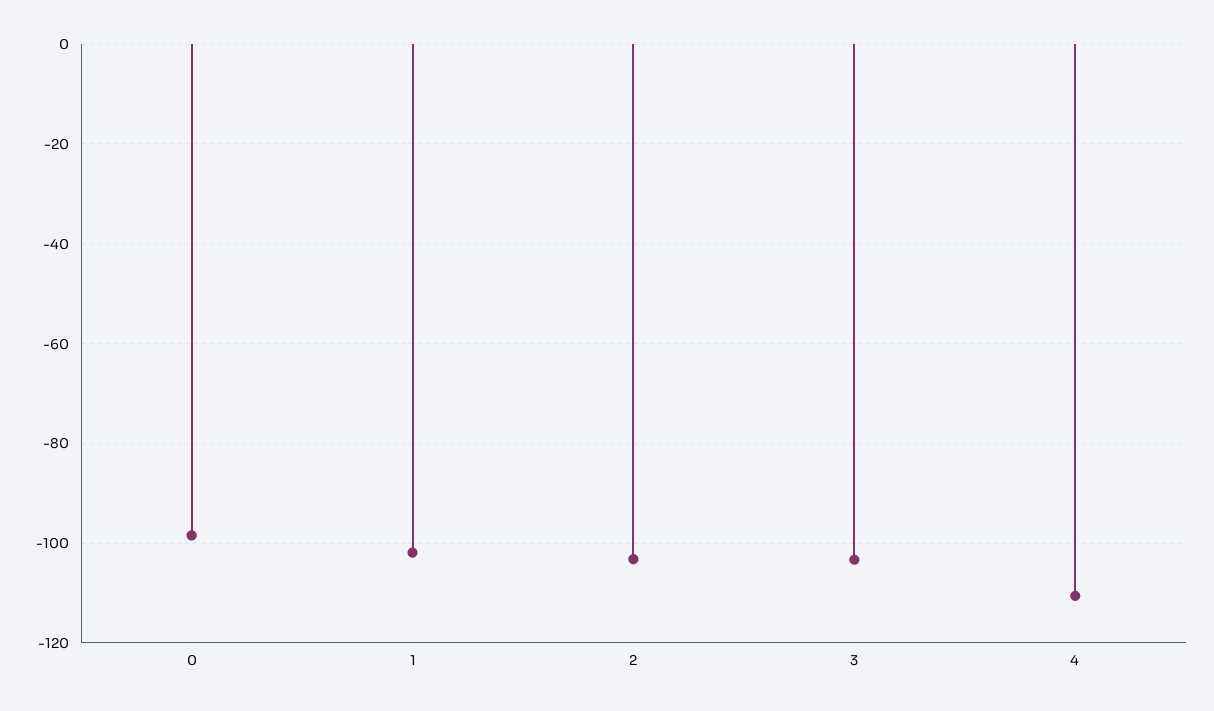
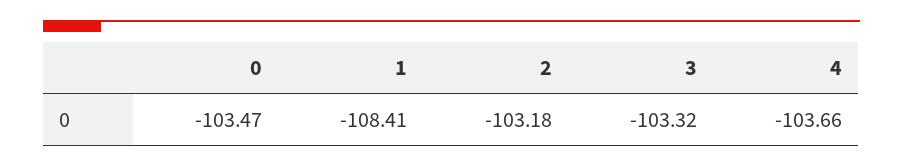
  {
-   "0": -98,
+   "0": -103.47,
-   "1": -102,
+   "1": -108.41,
    "2": -103.18,
    "3": -103.32,
-   "4": -110
+   "4": -103.66
  }

